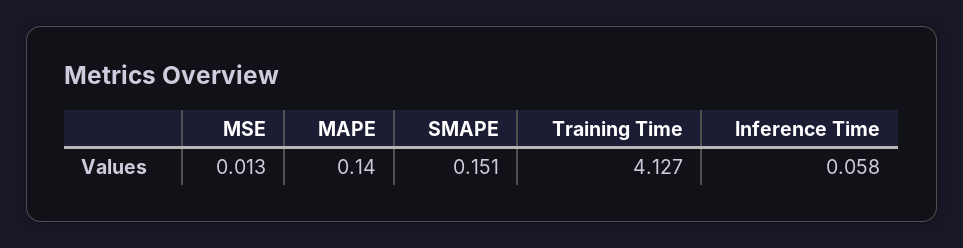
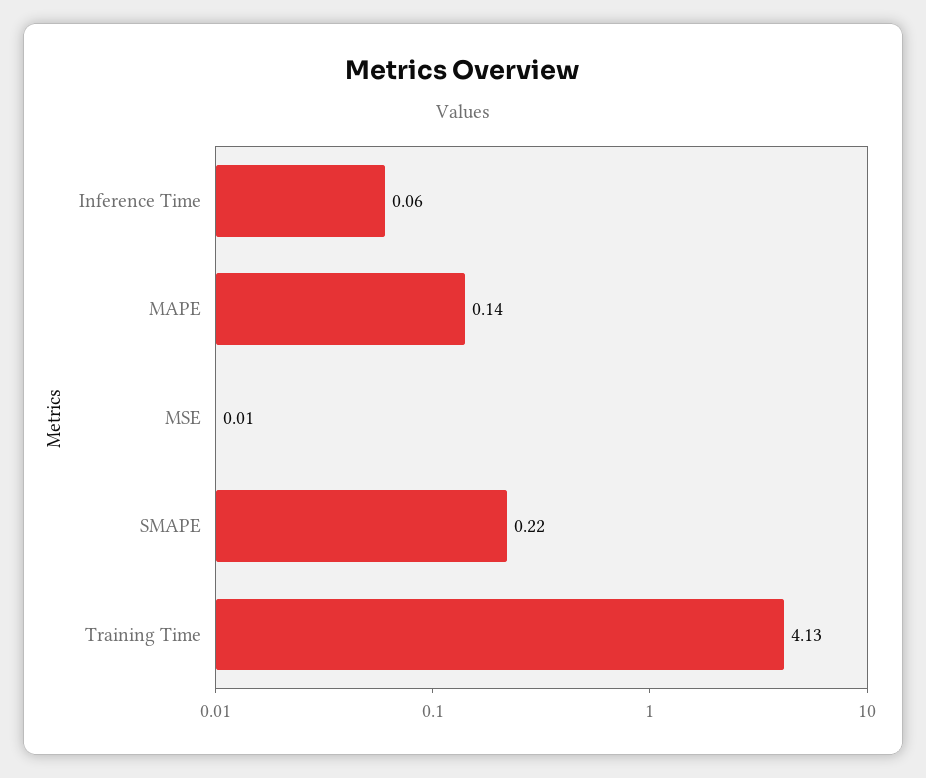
  {
    "MSE": 0.013,
    "MAPE": 0.14,
-   "SMAPE": 0.151,
+   "SMAPE": 0.22,
    "Training Time": 4.127,
    "Inference Time": 0.058
  }

